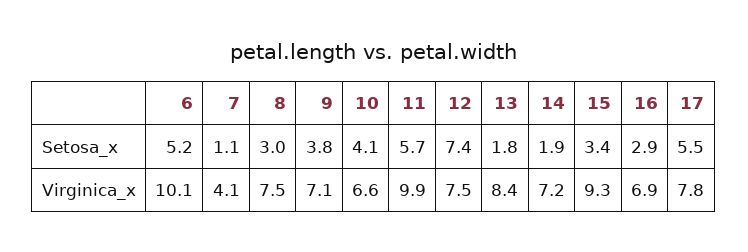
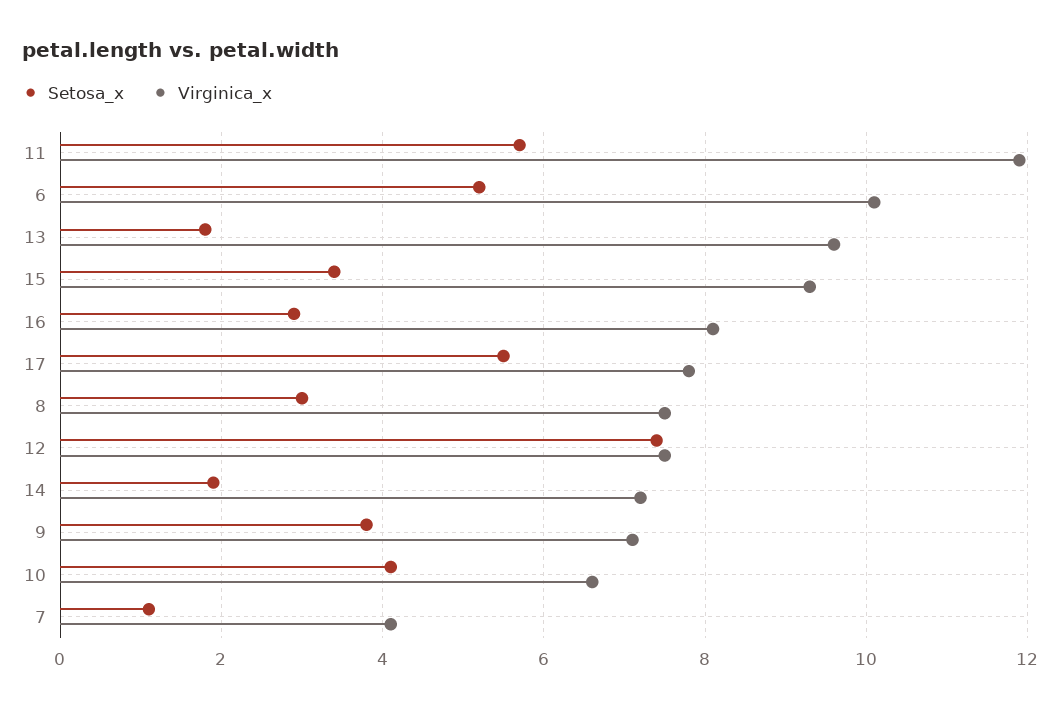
  {
    "Setosa_x": {
      "6": 5.2,
      "7": 1.1,
      "8": 3,
      "9": 3.8,
      "10": 4.1,
      "11": 5.7,
      "12": 7.4,
      "13": 1.8,
      "14": 1.9,
      "15": 3.4,
      "16": 2.9,
      "17": 5.5
    },
    "Virginica_x": {
      "6": 10.1,
      "7": 4.1,
      "8": 7.5,
      "9": 7.1,
      "10": 6.6,
-     "11": 9.9,
+     "11": 12,
      "12": 7.5,
-     "13": 8.4,
+     "13": 9.5,
      "14": 7.2,
      "15": 9.3,
-     "16": 6.9,
+     "16": 8,
      "17": 7.8
    }
  }

